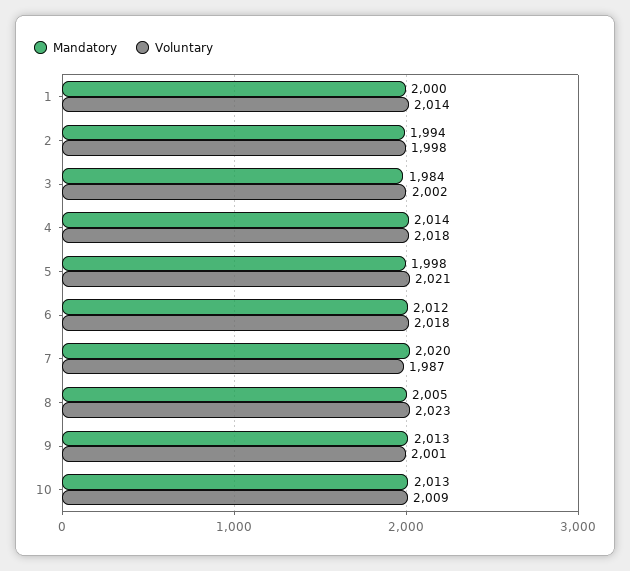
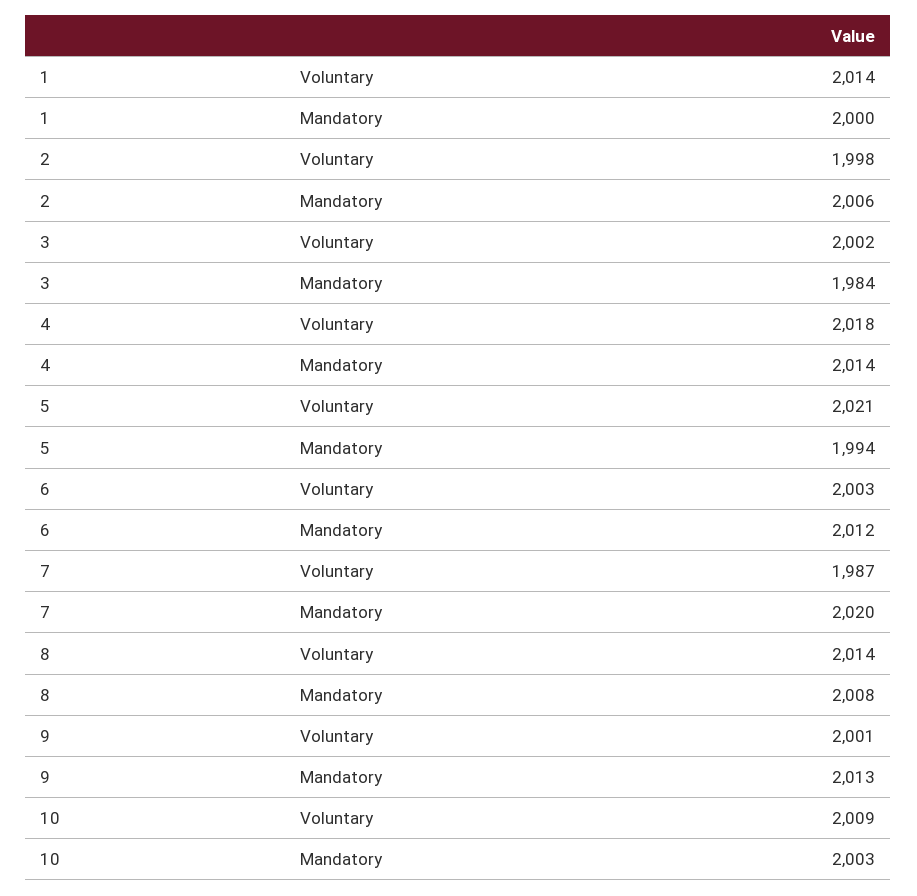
  {
    "Mandatory": {
      "1": 2000,
-     "2": 1994,
+     "2": 2006,
      "3": 1984,
      "4": 2014,
-     "5": 1998,
+     "5": 1994,
      "6": 2012,
      "7": 2020,
-     "8": 2005,
+     "8": 2008,
      "9": 2013,
-     "10": 2013
+     "10": 2003
    },
    "Voluntary": {
      "1": 2014,
      "2": 1998,
      "3": 2002,
      "4": 2018,
      "5": 2021,
-     "6": 2018,
+     "6": 2003,
      "7": 1987,
-     "8": 2023,
+     "8": 2014,
      "9": 2001,
      "10": 2009
    }
  }

